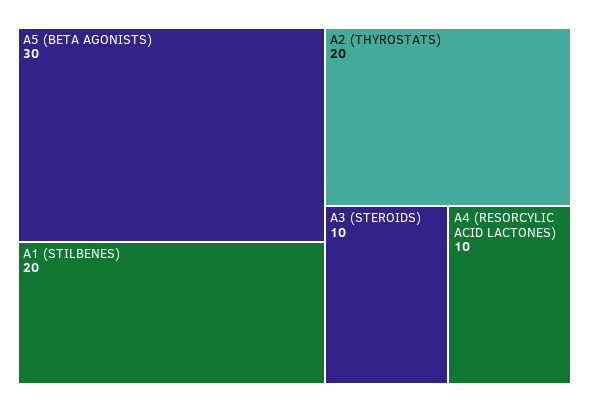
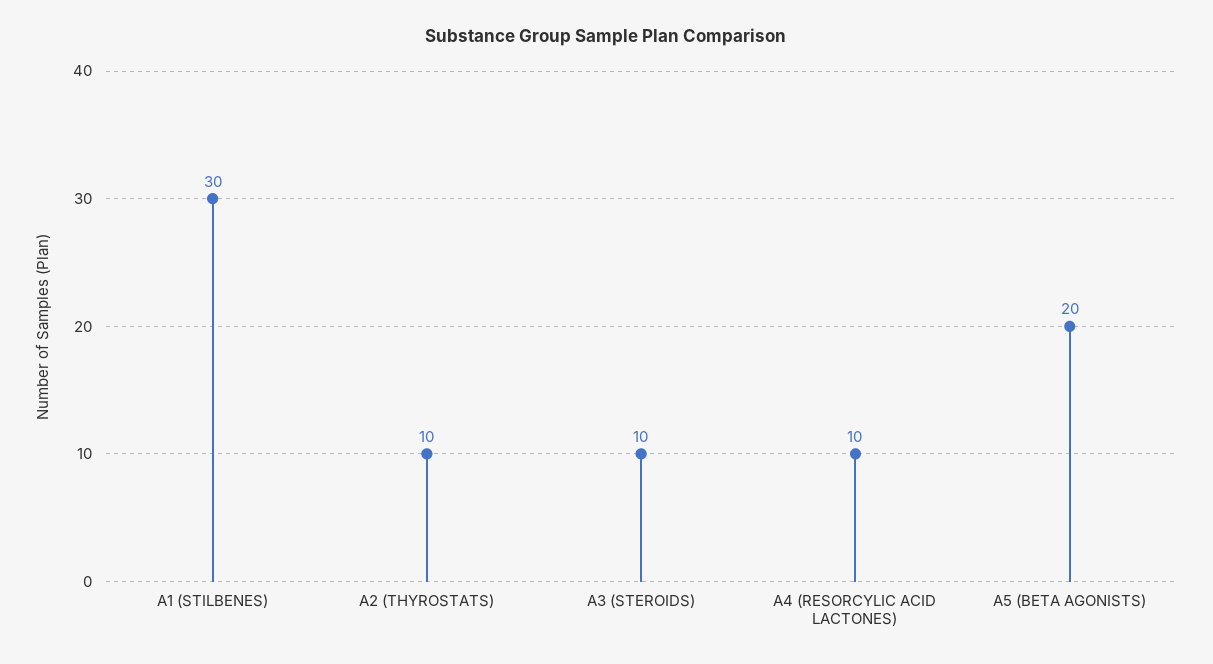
  {
-   "A5 (BETA AGONISTS)": 30,
+   "A5 (BETA AGONISTS)": 20,
-   "A1 (STILBENES)": 20,
+   "A1 (STILBENES)": 30,
-   "A2 (THYROSTATS)": 20,
+   "A2 (THYROSTATS)": 10,
    "A3 (STEROIDS)": 10,
    "A4 (RESORCYLIC ACID LACTONES)": 10
  }

